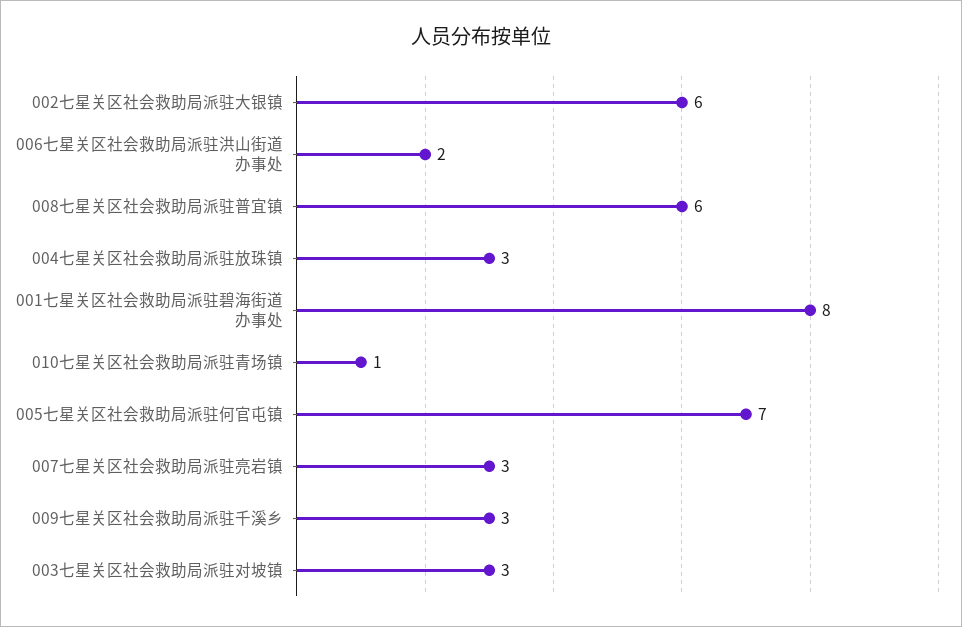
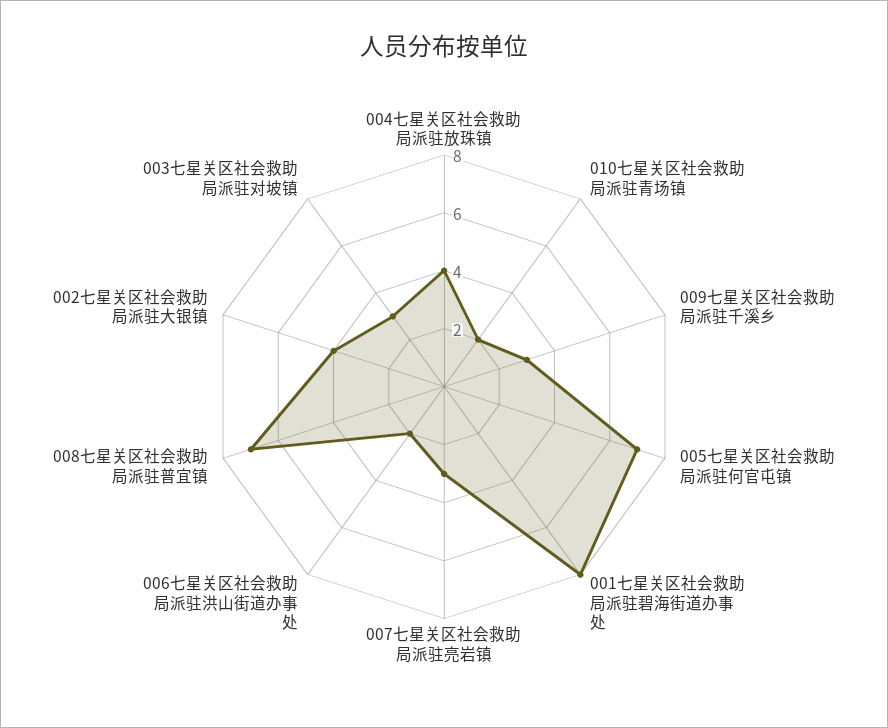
  {
-   "002七星关区社会救助局派驻大银镇": 6,
+   "002七星关区社会救助局派驻大银镇": 4,
    "006七星关区社会救助局派驻洪山街道办事处": 2,
-   "008七星关区社会救助局派驻普宜镇": 6,
+   "008七星关区社会救助局派驻普宜镇": 7,
-   "004七星关区社会救助局派驻放珠镇": 3,
+   "004七星关区社会救助局派驻放珠镇": 4,
    "001七星关区社会救助局派驻碧海街道办事处": 8,
-   "010七星关区社会救助局派驻青场镇": 1,
+   "010七星关区社会救助局派驻青场镇": 2,
    "005七星关区社会救助局派驻何官屯镇": 7,
    "007七星关区社会救助局派驻亮岩镇": 3,
    "009七星关区社会救助局派驻千溪乡": 3,
    "003七星关区社会救助局派驻对坡镇": 3
  }

